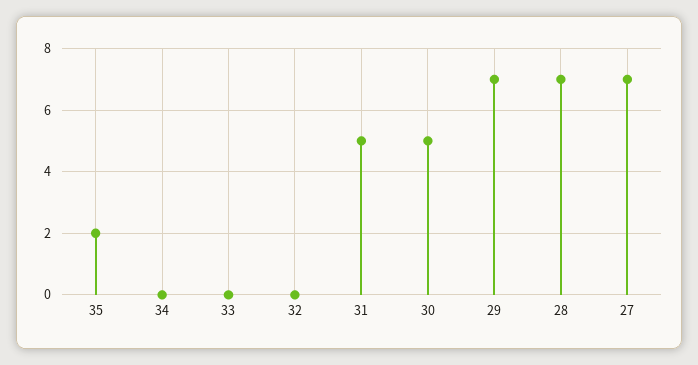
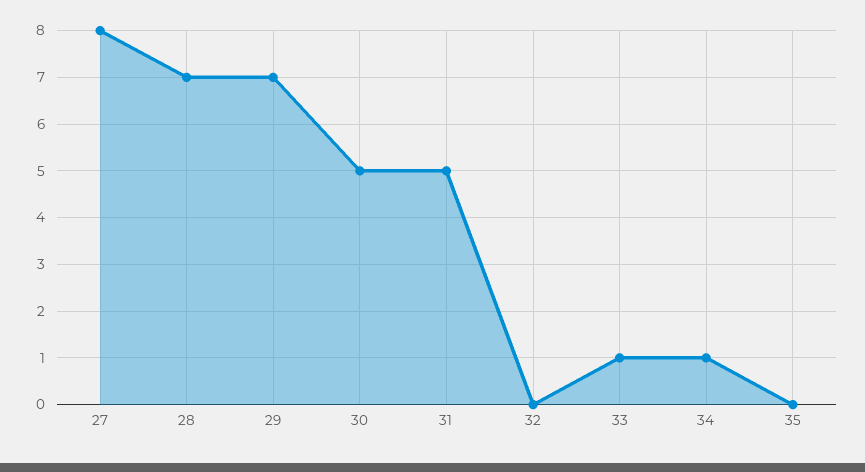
  {
-   "35": 2,
+   "35": 0,
-   "34": 0,
+   "34": 1,
-   "33": 0,
+   "33": 1,
    "32": 0,
    "31": 5,
    "30": 5,
    "29": 7,
    "28": 7,
-   "27": 7
+   "27": 8
  }

